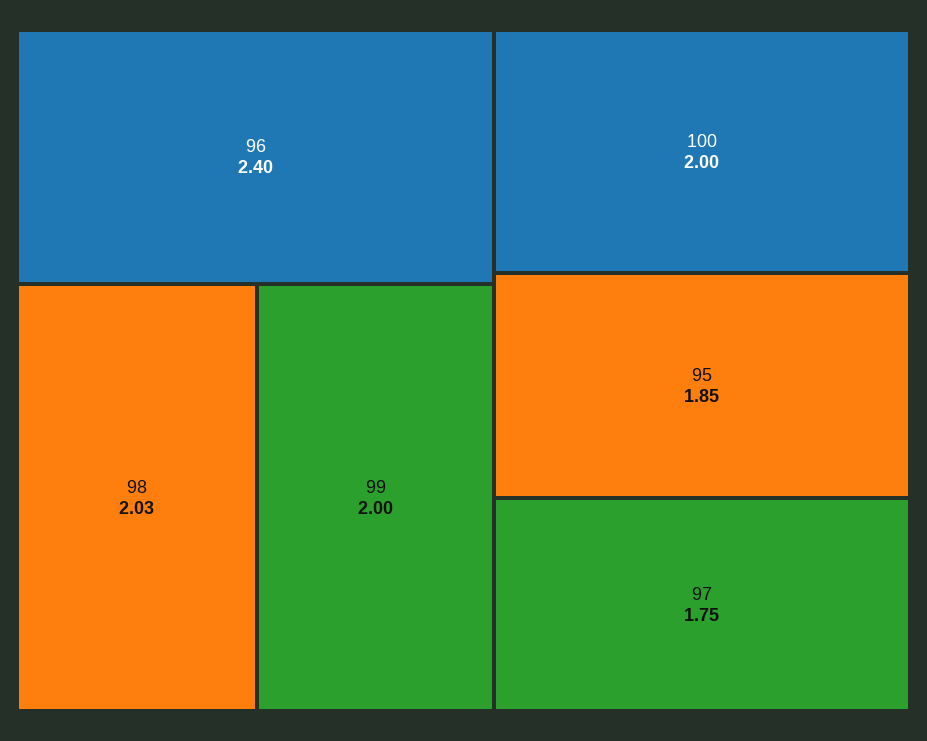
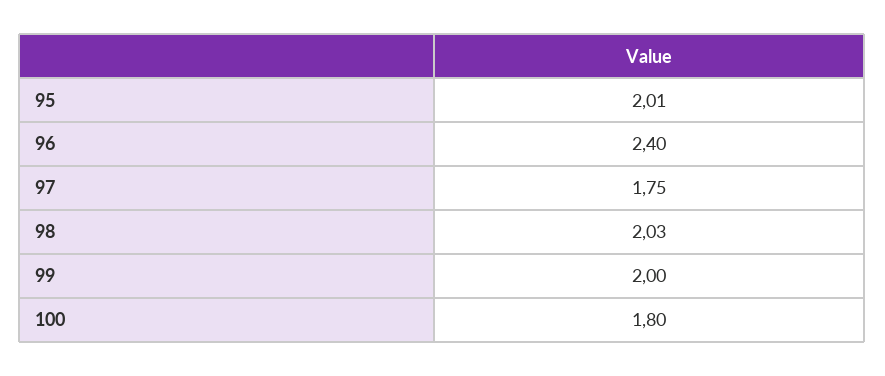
  {
    "96": 2.4,
    "98": 2.03,
    "99": 2,
-   "100": 2,
+   "100": 1.8,
-   "95": 1.85,
+   "95": 2.01,
    "97": 1.75
  }

